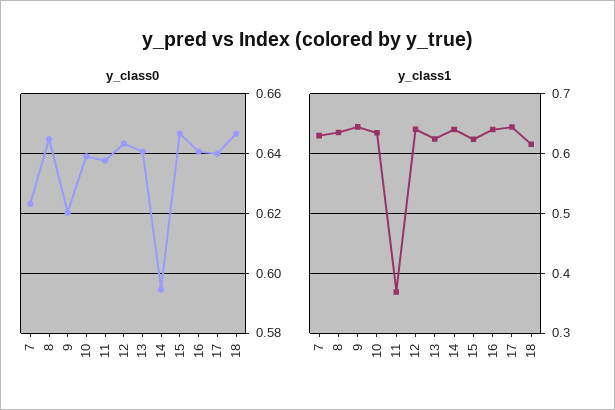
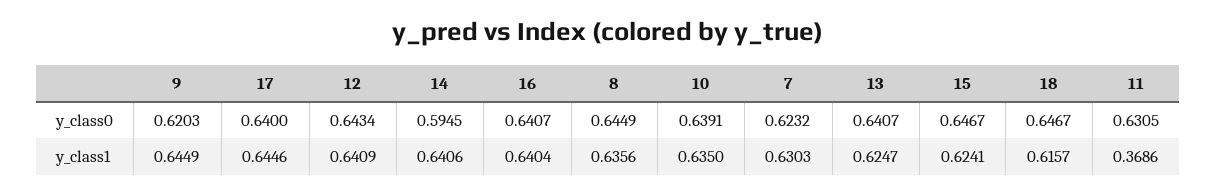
  {
    "y_class0": {
      "7": 0.6232,
      "8": 0.6449,
      "9": 0.6203,
      "10": 0.6391,
-     "11": 0.6375,
+     "11": 0.6305,
      "12": 0.6434,
      "13": 0.6407,
      "14": 0.5945,
      "15": 0.6467,
      "16": 0.6407,
      "17": 0.64,
      "18": 0.6467
    },
    "y_class1": {
      "7": 0.6303,
      "8": 0.6356,
      "9": 0.6449,
      "10": 0.635,
      "11": 0.3686,
      "12": 0.6409,
      "13": 0.6247,
      "14": 0.6406,
      "15": 0.6241,
      "16": 0.6404,
      "17": 0.6446,
      "18": 0.6157
    }
  }

